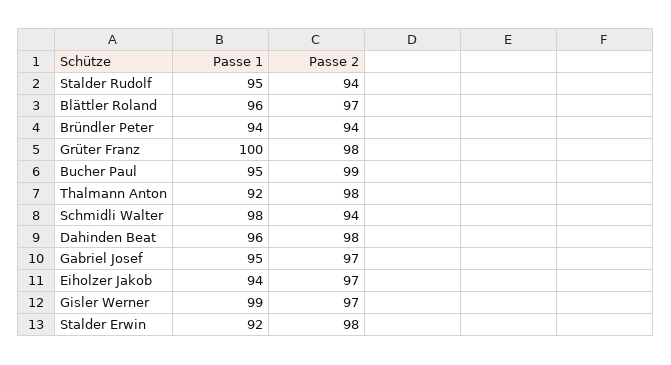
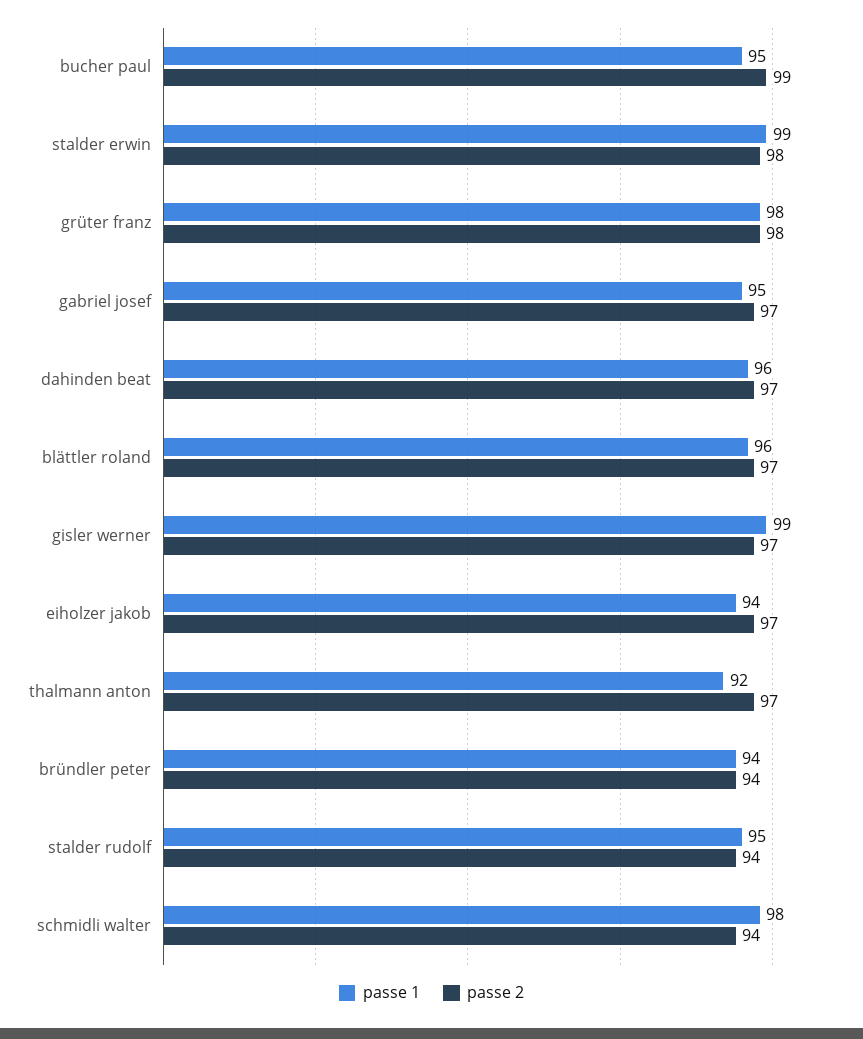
  {
    "Passe 1": {
      "Stalder Rudolf": 95,
      "Blättler Roland": 96,
      "Bründler Peter": 94,
-     "Grüter Franz": 100,
+     "Grüter Franz": 98,
      "Bucher Paul": 95,
      "Thalmann Anton": 92,
      "Schmidli Walter": 98,
      "Dahinden Beat": 96,
      "Gabriel Josef": 95,
      "Eiholzer Jakob": 94,
      "Gisler Werner": 99,
-     "Stalder Erwin": 92
+     "Stalder Erwin": 99
    },
    "Passe 2": {
      "Stalder Rudolf": 94,
      "Blättler Roland": 97,
      "Bründler Peter": 94,
      "Grüter Franz": 98,
      "Bucher Paul": 99,
-     "Thalmann Anton": 98,
+     "Thalmann Anton": 97,
      "Schmidli Walter": 94,
-     "Dahinden Beat": 98,
+     "Dahinden Beat": 97,
      "Gabriel Josef": 97,
      "Eiholzer Jakob": 97,
      "Gisler Werner": 97,
      "Stalder Erwin": 98
    }
  }

